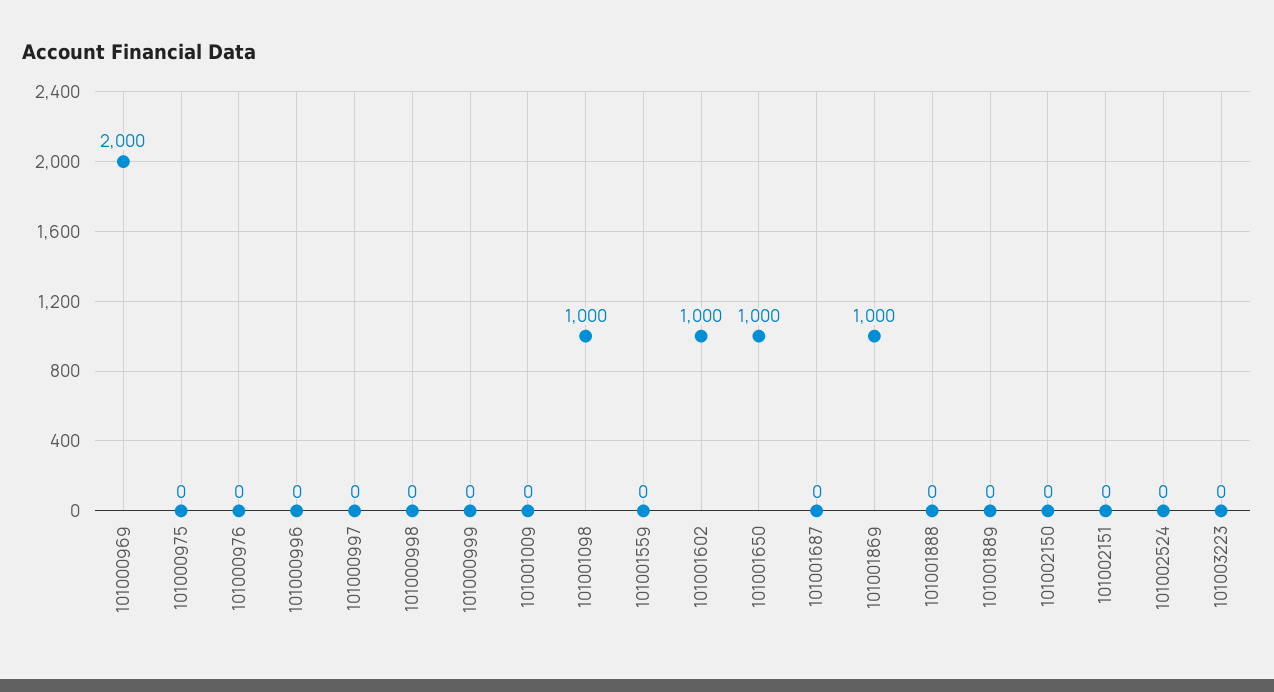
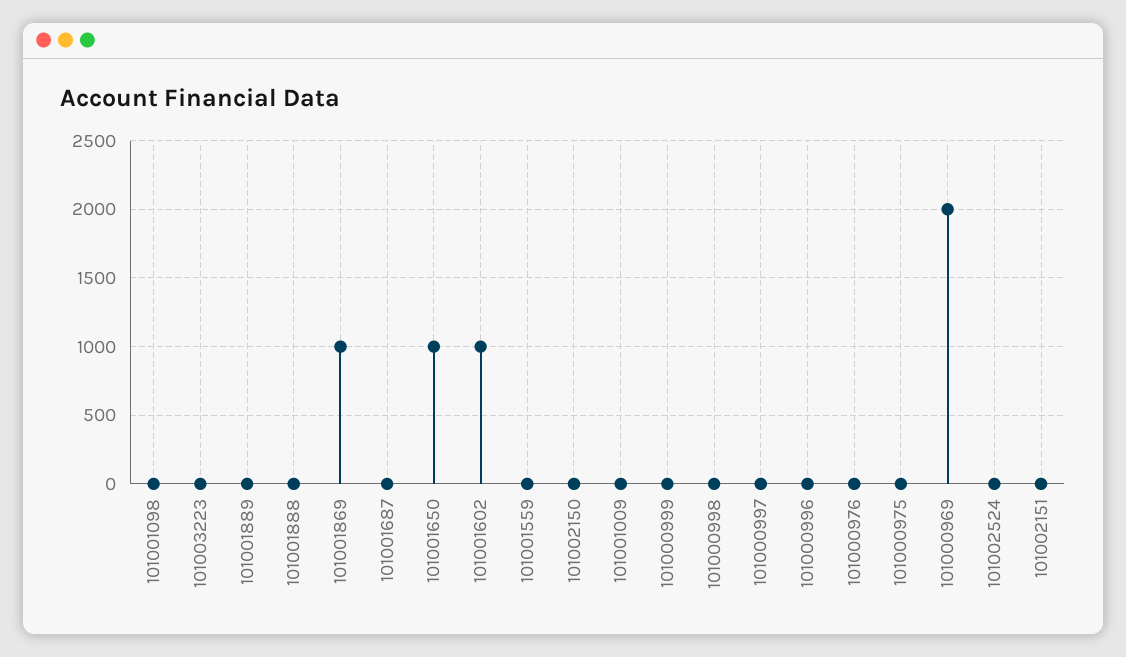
  {
    "101000969": 2000,
    "101000975": 0,
    "101000976": 0,
    "101000996": 0,
    "101000997": 0,
    "101000998": 0,
    "101000999": 0,
    "101001009": 0,
-   "101001098": 1000,
+   "101001098": 0,
    "101001559": 0,
    "101001602": 1000,
    "101001650": 1000,
    "101001687": 0,
    "101001869": 1000,
    "101001888": 0,
    "101001889": 0,
    "101002150": 0,
    "101002151": 0,
    "101002524": 0,
    "101003223": 0
  }

